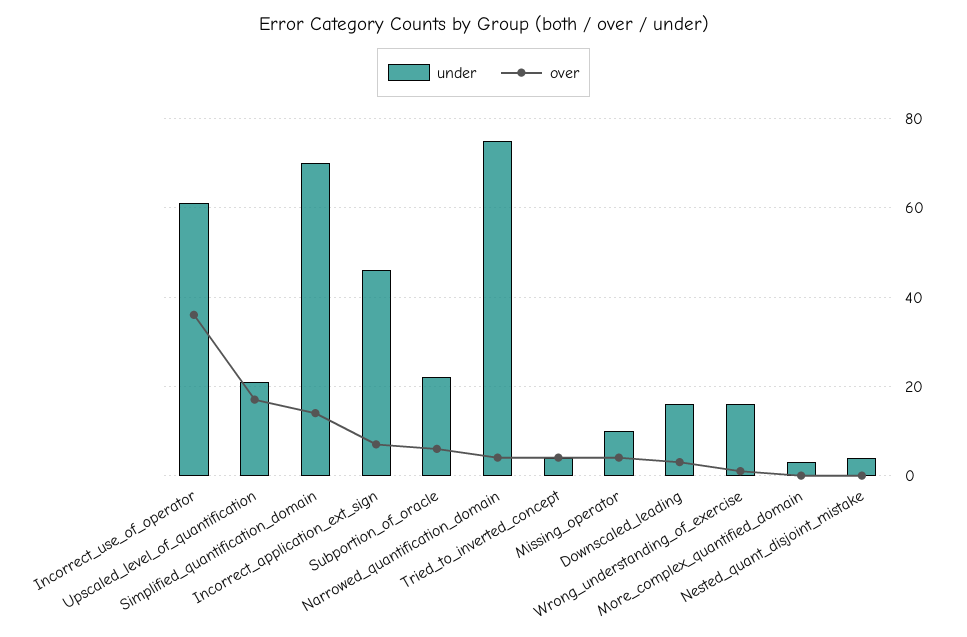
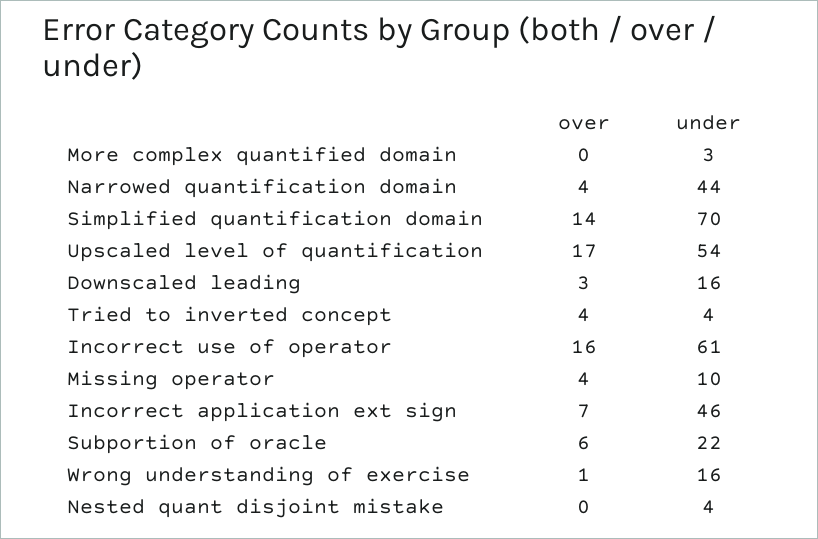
  {
    "under": {
      "Incorrect_use_of_operator": 61,
-     "Upscaled_level_of_quantification": 20,
+     "Upscaled_level_of_quantification": 54,
      "Simplified_quantification_domain": 70,
      "Incorrect_application_ext_sign": 46,
      "Subportion_of_oracle": 22,
-     "Narrowed_quantification_domain": 75,
+     "Narrowed_quantification_domain": 44,
      "Tried_to_inverted_concept": 4,
      "Missing_operator": 10,
      "Downscaled_leading": 16,
      "Wrong_understanding_of_exercise": 16,
      "More_complex_quantified_domain": 3,
      "Nested_quant_disjoint_mistake": 4
    },
    "over": {
-     "Incorrect_use_of_operator": 35,
+     "Incorrect_use_of_operator": 16,
      "Upscaled_level_of_quantification": 17,
      "Simplified_quantification_domain": 14,
      "Incorrect_application_ext_sign": 7,
      "Subportion_of_oracle": 6,
      "Narrowed_quantification_domain": 4,
      "Tried_to_inverted_concept": 4,
      "Missing_operator": 4,
      "Downscaled_leading": 3,
      "Wrong_understanding_of_exercise": 1,
      "More_complex_quantified_domain": 0,
      "Nested_quant_disjoint_mistake": 0
    }
  }

